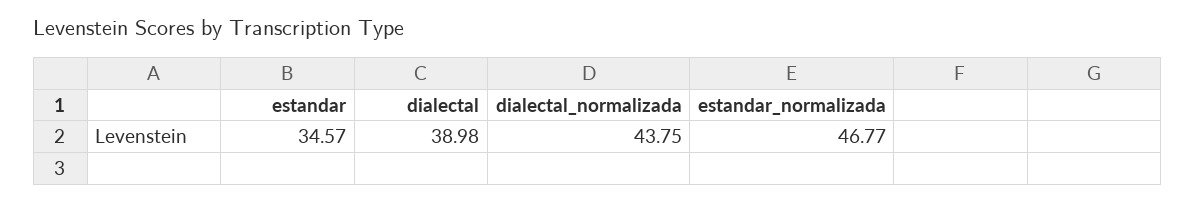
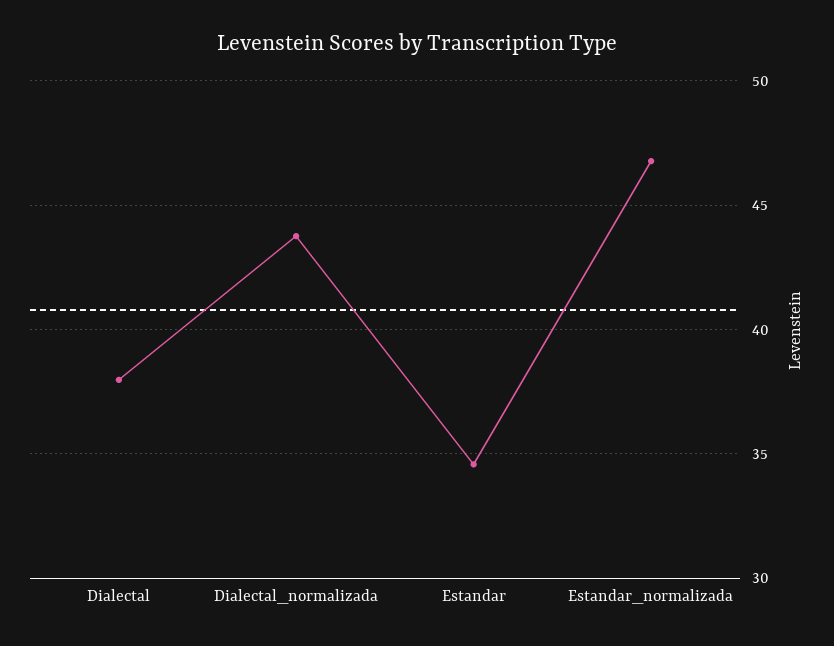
  {
    "estandar": 34.57,
-   "dialectal": 38.98,
+   "dialectal": 38,
    "dialectal_normalizada": 43.75,
    "estandar_normalizada": 46.77
  }

